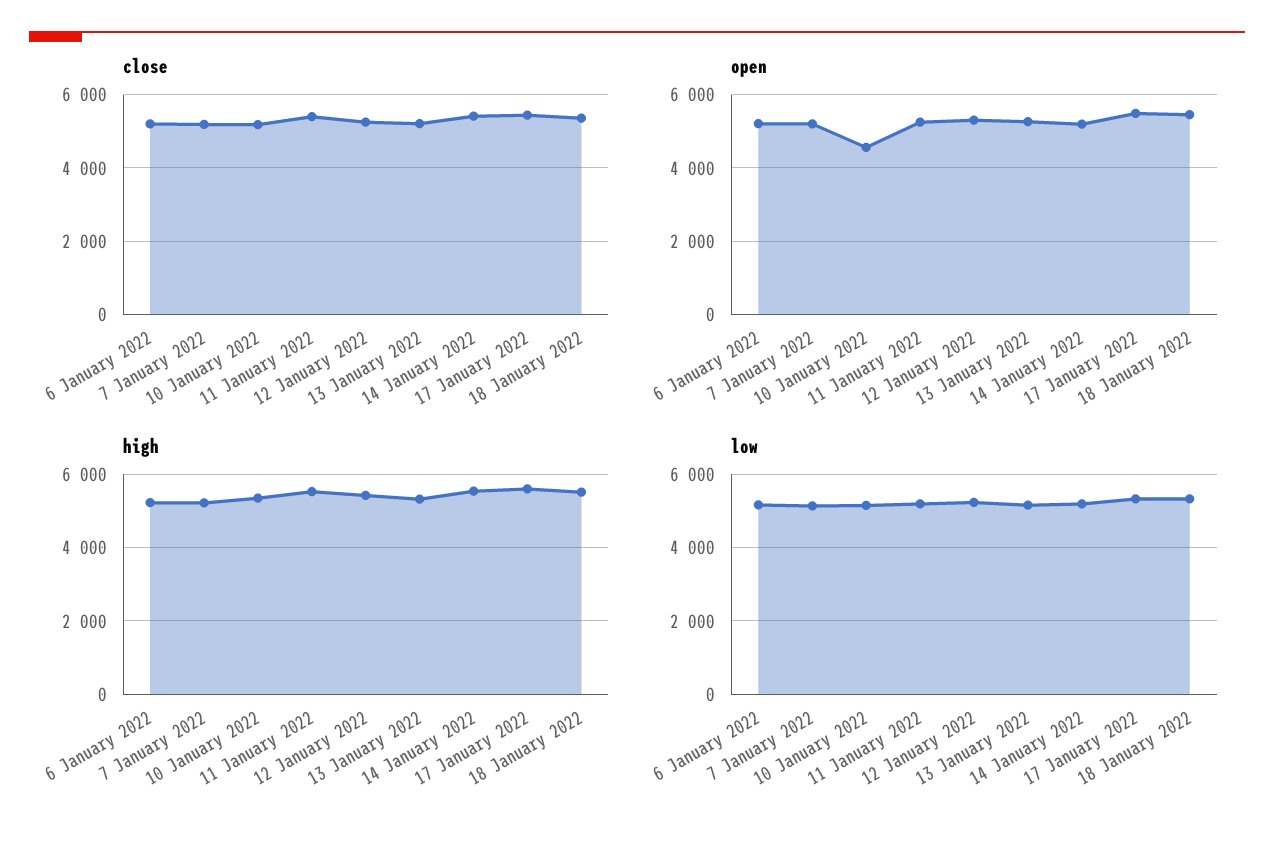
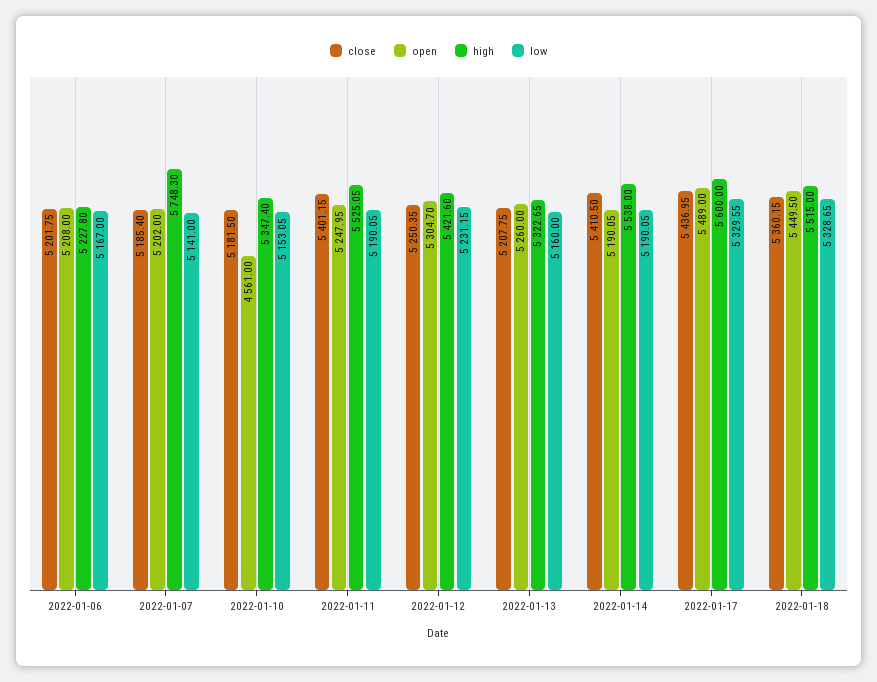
  {
    "close": {
      "6 January 2022": 5201.75,
      "7 January 2022": 5185.4,
      "10 January 2022": 5181.5,
      "11 January 2022": 5401.15,
      "12 January 2022": 5250.35,
      "13 January 2022": 5207.75,
      "14 January 2022": 5410.5,
      "17 January 2022": 5436.95,
      "18 January 2022": 5360.15
    },
    "open": {
      "6 January 2022": 5208,
      "7 January 2022": 5202,
      "10 January 2022": 4561,
      "11 January 2022": 5247.95,
      "12 January 2022": 5304.7,
      "13 January 2022": 5260,
      "14 January 2022": 5190.05,
      "17 January 2022": 5489,
      "18 January 2022": 5449.5
    },
    "high": {
      "6 January 2022": 5227.8,
-     "7 January 2022": 5200,
+     "7 January 2022": 5748.3,
      "10 January 2022": 5347.4,
      "11 January 2022": 5525.05,
      "12 January 2022": 5421.6,
      "13 January 2022": 5322.65,
      "14 January 2022": 5538,
      "17 January 2022": 5600,
      "18 January 2022": 5515
    },
    "low": {
      "6 January 2022": 5167,
      "7 January 2022": 5141,
      "10 January 2022": 5153.05,
      "11 January 2022": 5190.05,
      "12 January 2022": 5231.15,
      "13 January 2022": 5160,
      "14 January 2022": 5190.05,
      "17 January 2022": 5329.55,
      "18 January 2022": 5328.65
    }
  }

